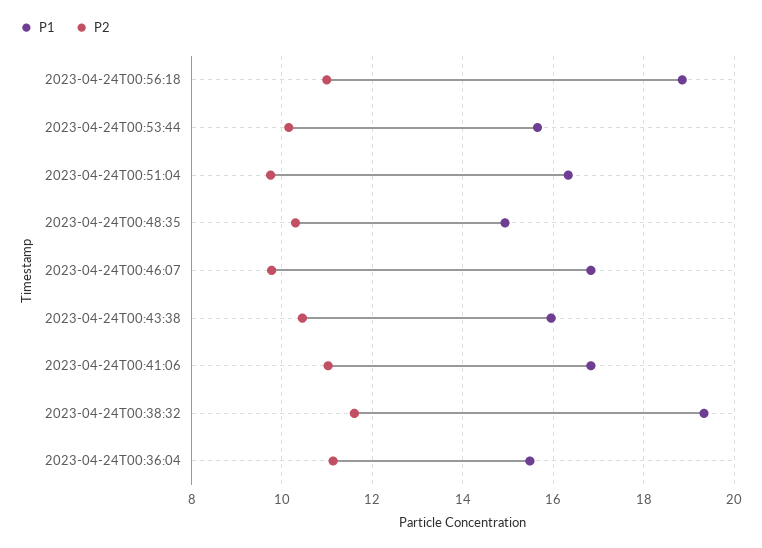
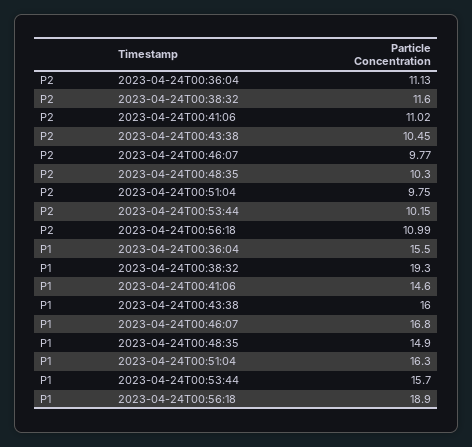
  {
    "P1": {
      "2023-04-24T00:56:18": 18.9,
      "2023-04-24T00:53:44": 15.7,
      "2023-04-24T00:51:04": 16.3,
      "2023-04-24T00:48:35": 14.9,
      "2023-04-24T00:46:07": 16.8,
      "2023-04-24T00:43:38": 16,
-     "2023-04-24T00:41:06": 16.8,
+     "2023-04-24T00:41:06": 14.6,
      "2023-04-24T00:38:32": 19.3,
      "2023-04-24T00:36:04": 15.5
    },
    "P2": {
      "2023-04-24T00:56:18": 10.99,
      "2023-04-24T00:53:44": 10.15,
      "2023-04-24T00:51:04": 9.75,
      "2023-04-24T00:48:35": 10.3,
      "2023-04-24T00:46:07": 9.77,
      "2023-04-24T00:43:38": 10.45,
      "2023-04-24T00:41:06": 11.02,
      "2023-04-24T00:38:32": 11.6,
      "2023-04-24T00:36:04": 11.13
    }
  }

